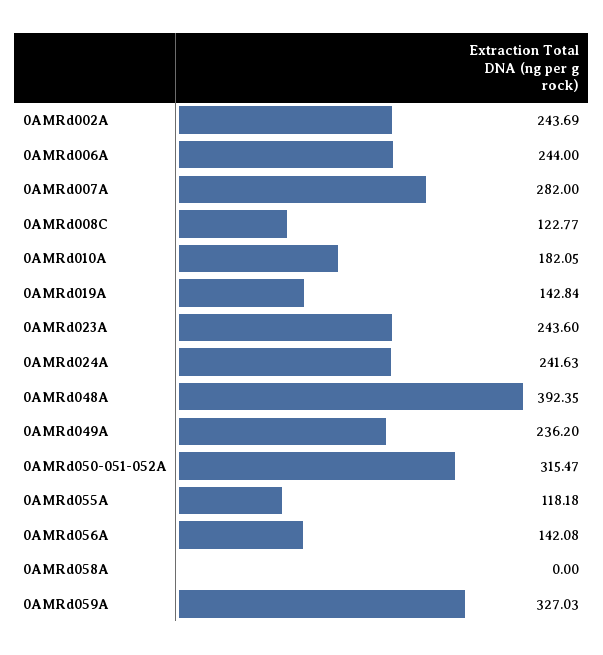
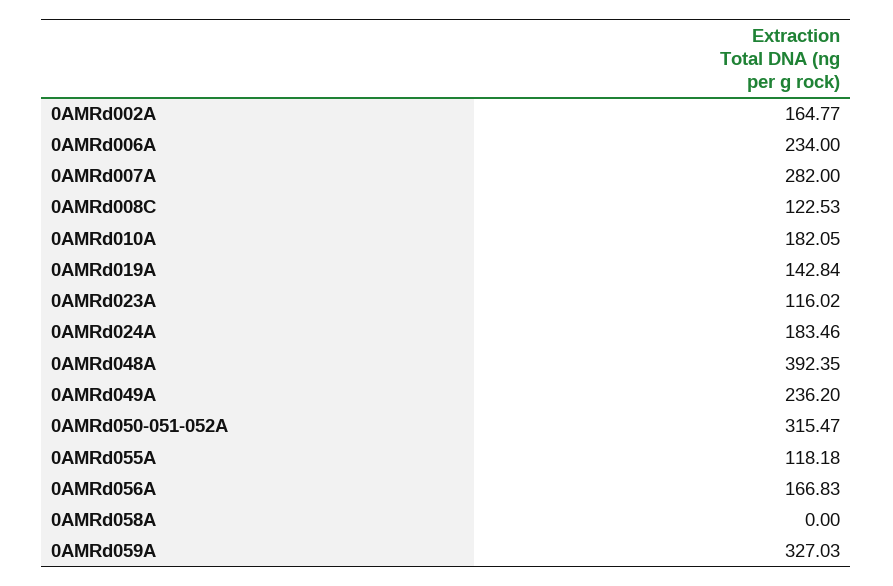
  {
-   "0AMRd002A": 243.69,
+   "0AMRd002A": 164.77,
-   "0AMRd006A": 244,
+   "0AMRd006A": 234,
    "0AMRd007A": 282,
-   "0AMRd008C": 122.77,
+   "0AMRd008C": 122.53,
    "0AMRd010A": 182.05,
    "0AMRd019A": 142.84,
-   "0AMRd023A": 243.6,
+   "0AMRd023A": 116.02,
-   "0AMRd024A": 241.63,
+   "0AMRd024A": 183.46,
    "0AMRd048A": 392.35,
    "0AMRd049A": 236.2,
    "0AMRd050-051-052A": 315.47,
    "0AMRd055A": 118.18,
-   "0AMRd056A": 142.08,
+   "0AMRd056A": 166.83,
    "0AMRd058A": 0,
    "0AMRd059A": 327.03
  }

